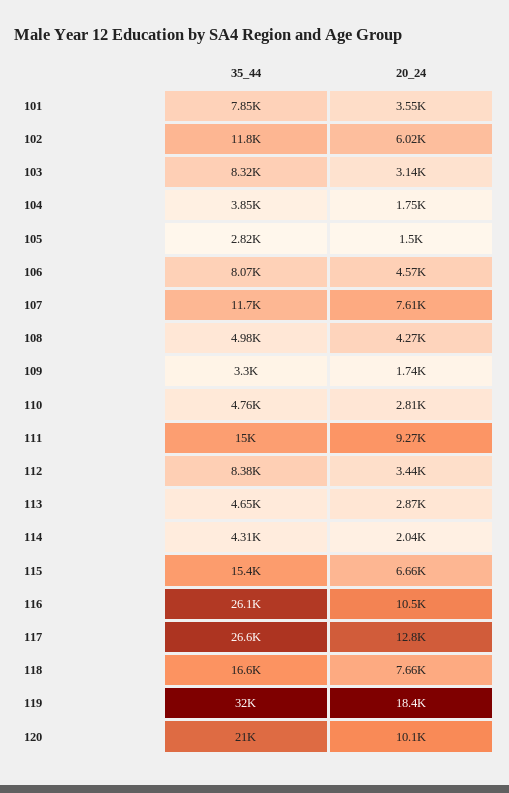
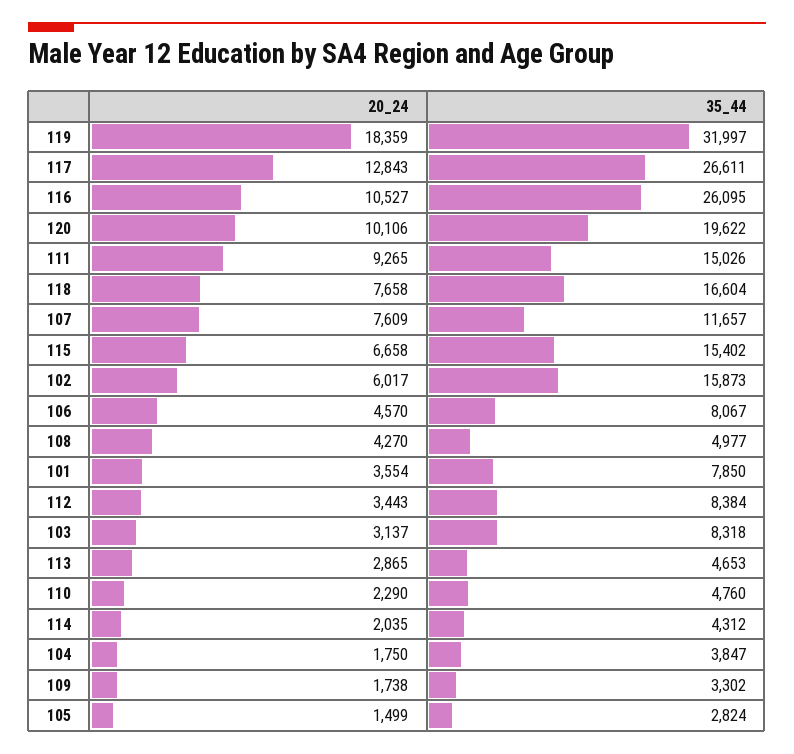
  {
    "35_44": {
      "101": 7850,
-     "102": 11800,
+     "102": 15873,
      "103": 8318,
      "104": 3847,
      "105": 2824,
      "106": 8067,
      "107": 11657,
      "108": 4977,
      "109": 3302,
      "110": 4760,
      "111": 15026,
      "112": 8384,
      "113": 4653,
      "114": 4312,
      "115": 15402,
      "116": 26095,
      "117": 26611,
      "118": 16604,
      "119": 31997,
-     "120": 21000
+     "120": 19622
    },
    "20_24": {
      "101": 3554,
      "102": 6017,
      "103": 3137,
      "104": 1750,
      "105": 1499,
      "106": 4570,
      "107": 7609,
      "108": 4270,
      "109": 1738,
-     "110": 2810,
+     "110": 2290,
      "111": 9265,
      "112": 3443,
      "113": 2865,
      "114": 2035,
      "115": 6658,
      "116": 10527,
      "117": 12843,
      "118": 7658,
      "119": 18359,
      "120": 10106
    }
  }

